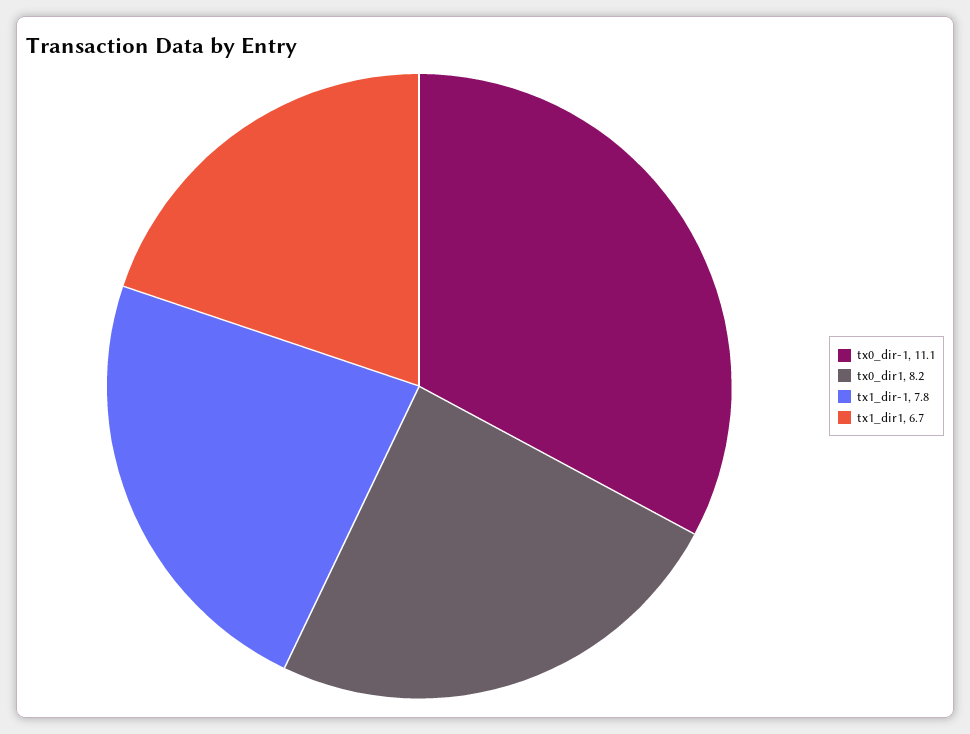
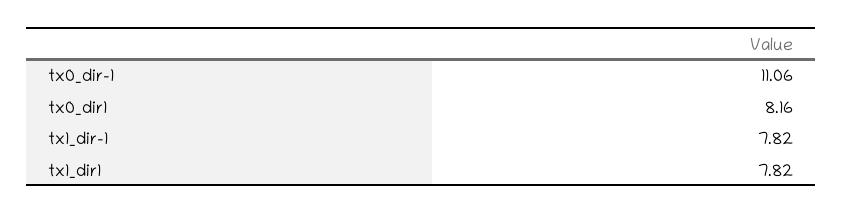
  {
    "tx0_dir-1": 11.06,
    "tx0_dir1": 8.16,
    "tx1_dir-1": 7.82,
-   "tx1_dir1": 6.7
+   "tx1_dir1": 7.82
  }

